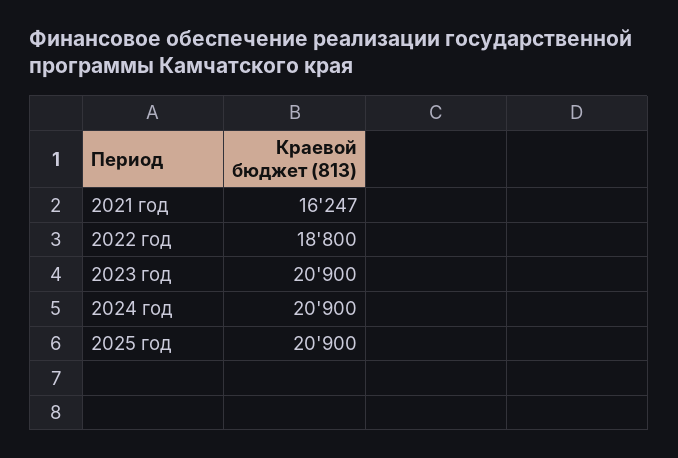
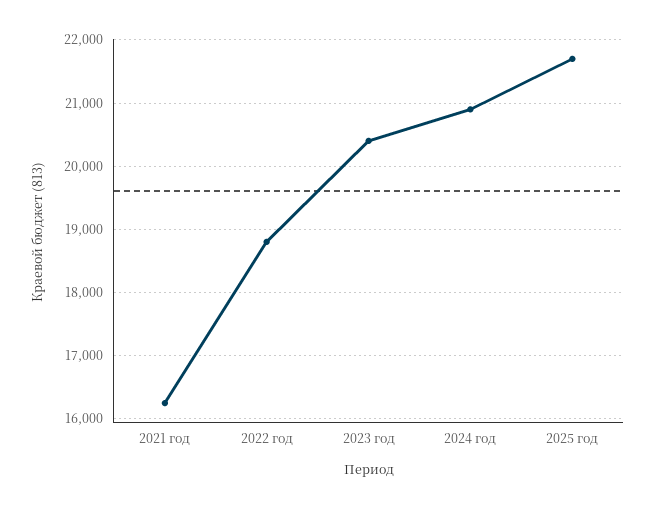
  {
    "2021 год": 16247,
    "2022 год": 18800,
-   "2023 год": 20900,
+   "2023 год": 20400,
    "2024 год": 20900,
-   "2025 год": 20900
+   "2025 год": 21700
  }

